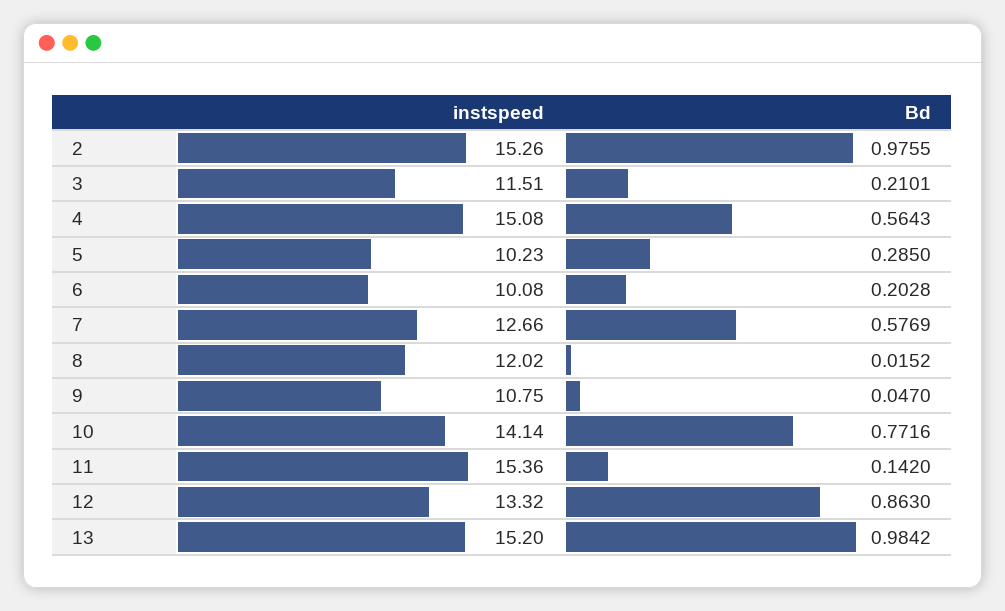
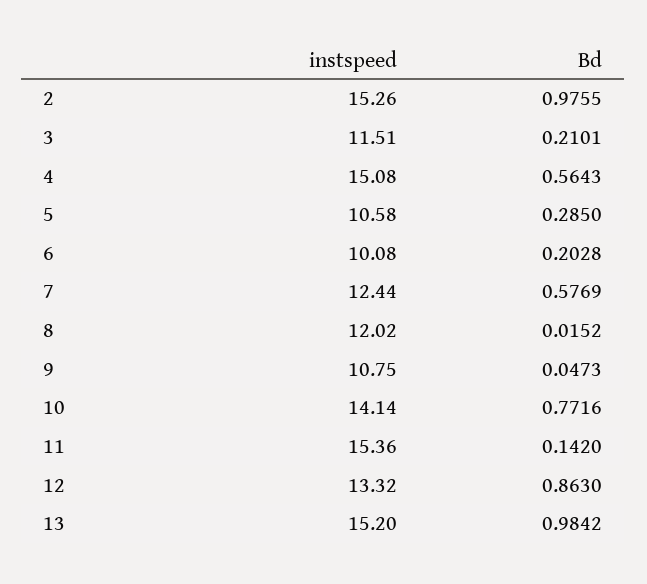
  {
    "instspeed": {
      "2": 15.26,
      "3": 11.51,
      "4": 15.08,
-     "5": 10.23,
+     "5": 10.58,
      "6": 10.08,
-     "7": 12.66,
+     "7": 12.44,
      "8": 12.02,
      "9": 10.75,
      "10": 14.14,
      "11": 15.36,
      "12": 13.32,
      "13": 15.2
    },
    "Bd": {
      "2": 0.9755,
      "3": 0.2101,
      "4": 0.5643,
      "5": 0.285,
      "6": 0.2028,
      "7": 0.5769,
      "8": 0.0152,
-     "9": 0.047,
+     "9": 0.0473,
      "10": 0.7716,
      "11": 0.142,
      "12": 0.863,
      "13": 0.9842
    }
  }

